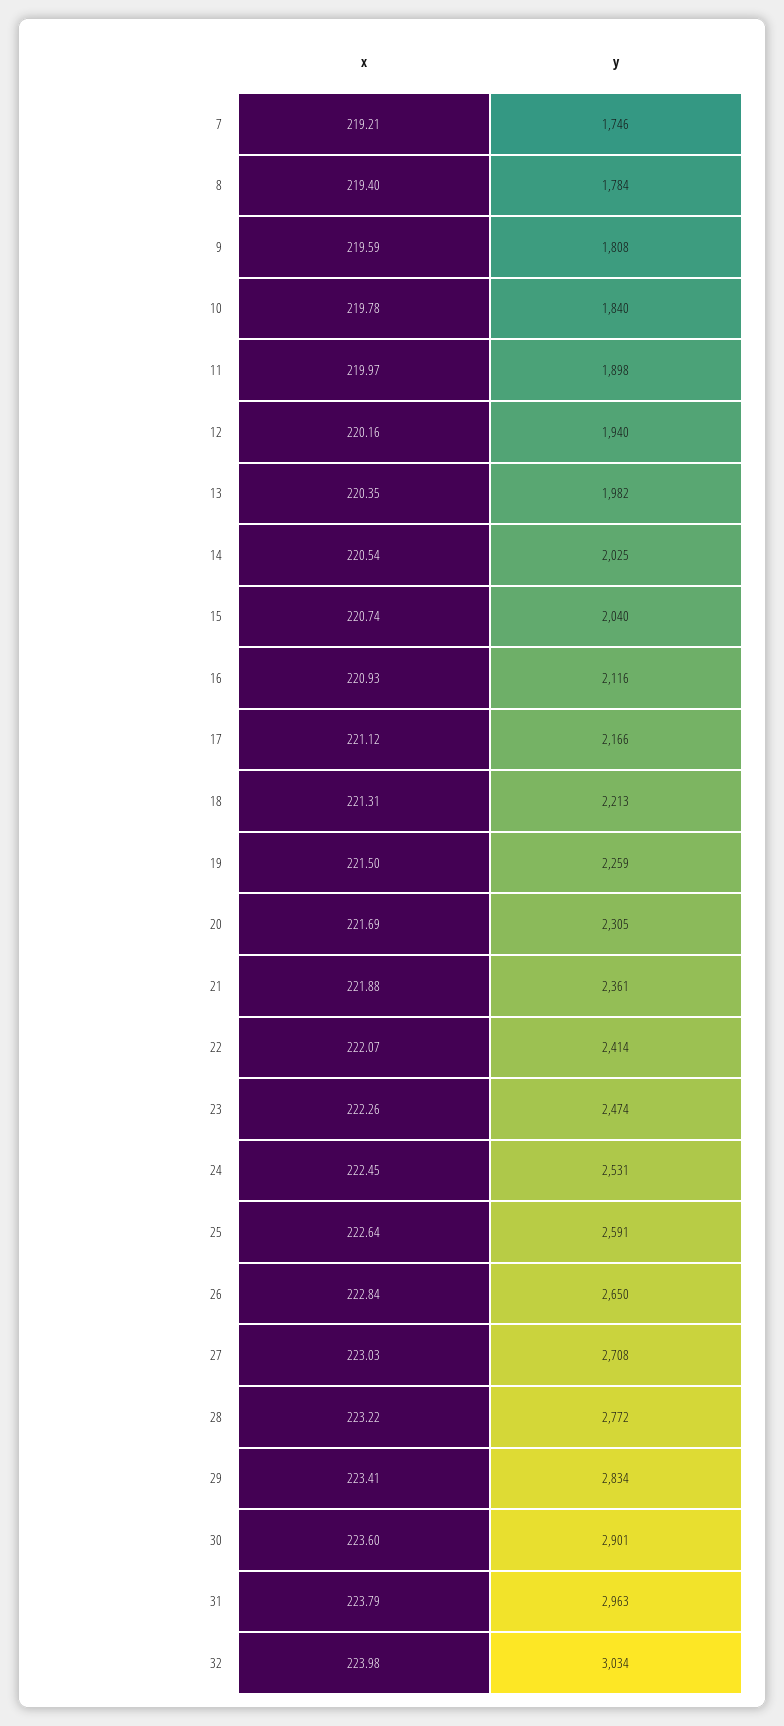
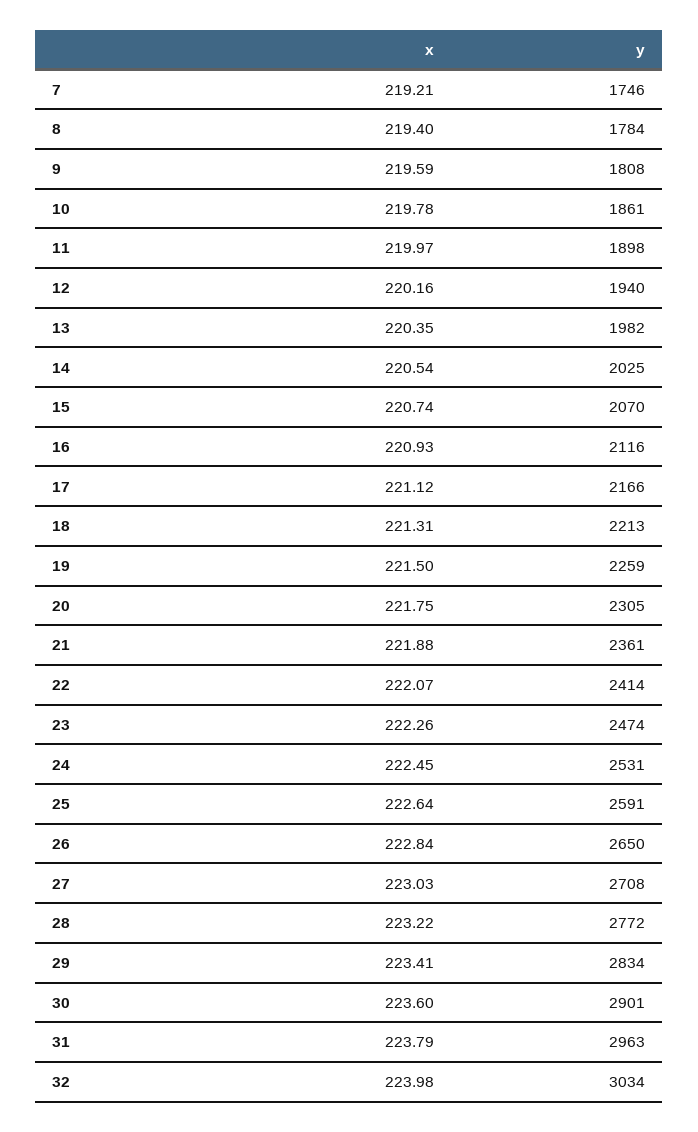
  {
    "x": {
      "7": 219.21,
      "8": 219.4,
      "9": 219.59,
      "10": 219.78,
      "11": 219.97,
      "12": 220.16,
      "13": 220.35,
      "14": 220.54,
      "15": 220.74,
      "16": 220.93,
      "17": 221.12,
      "18": 221.31,
      "19": 221.5,
-     "20": 221.69,
+     "20": 221.75,
      "21": 221.88,
      "22": 222.07,
      "23": 222.26,
      "24": 222.45,
      "25": 222.64,
      "26": 222.84,
      "27": 223.03,
      "28": 223.22,
      "29": 223.41,
      "30": 223.6,
      "31": 223.79,
      "32": 223.98
    },
    "y": {
      "7": 1746,
      "8": 1784,
      "9": 1808,
-     "10": 1840,
+     "10": 1861,
      "11": 1898,
      "12": 1940,
      "13": 1982,
      "14": 2025,
-     "15": 2040,
+     "15": 2070,
      "16": 2116,
      "17": 2166,
      "18": 2213,
      "19": 2259,
      "20": 2305,
      "21": 2361,
      "22": 2414,
      "23": 2474,
      "24": 2531,
      "25": 2591,
      "26": 2650,
      "27": 2708,
      "28": 2772,
      "29": 2834,
      "30": 2901,
      "31": 2963,
      "32": 3034
    }
  }

